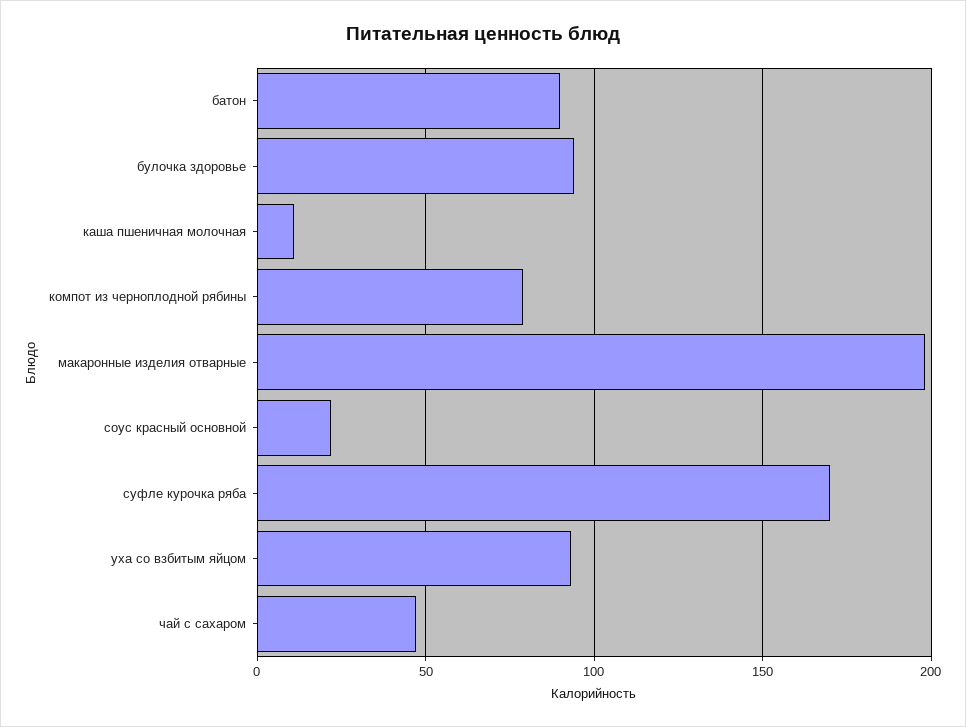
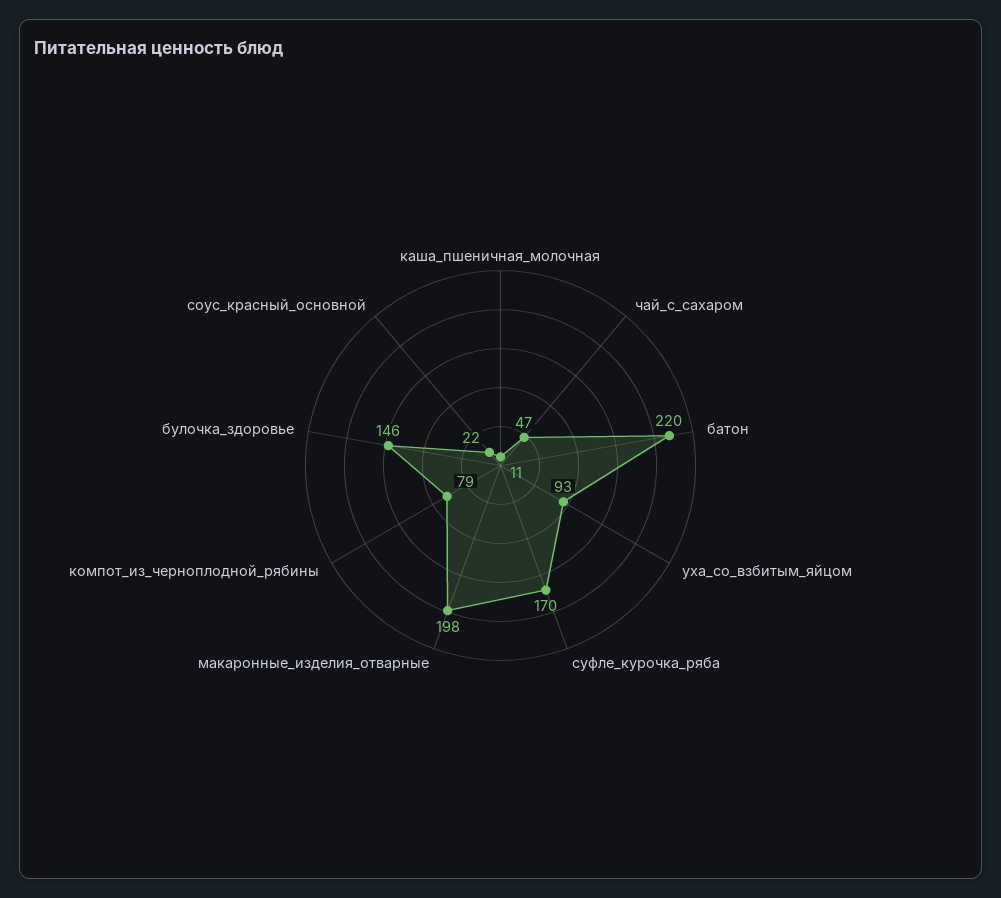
  {
-   "батон": 90,
+   "батон": 220,
-   "булочка здоровье": 95,
+   "булочка здоровье": 146,
    "каша пшеничная молочная": 11,
    "компот из черноплодной рябины": 79,
    "макаронные изделия отварные": 198,
    "соус красный основной": 22,
    "суфле курочка ряба": 170,
    "уха со взбитым яйцом": 93,
    "чай с сахаром": 47
  }

